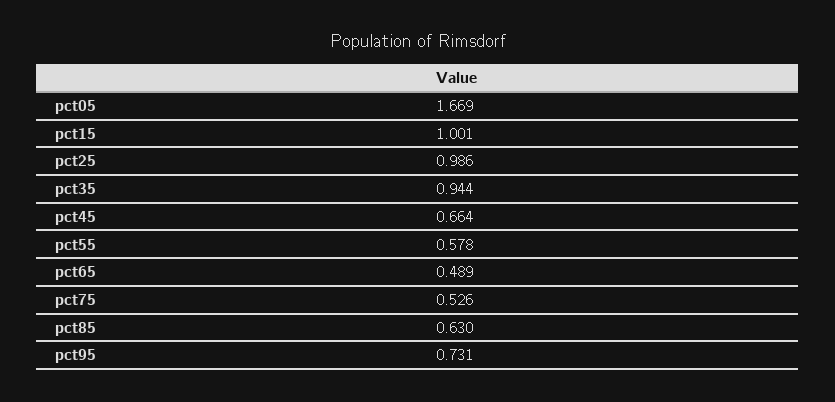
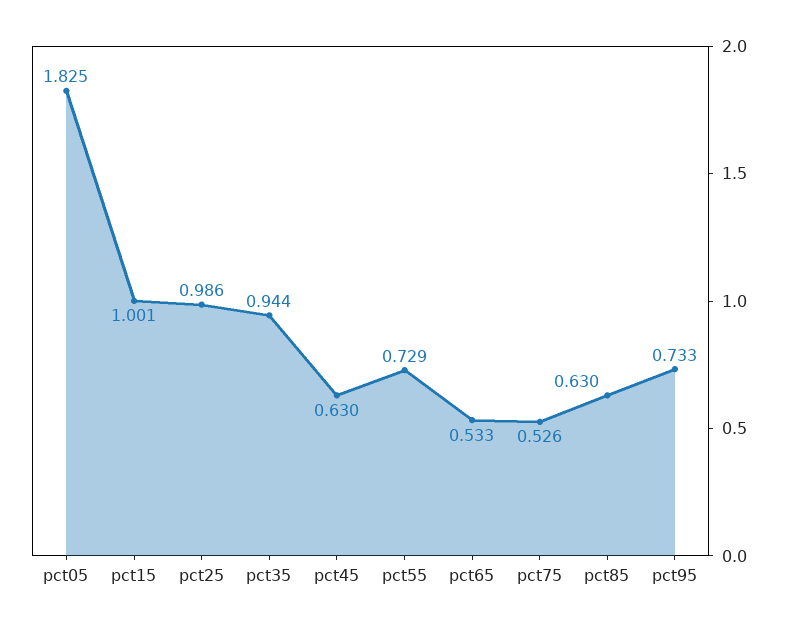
  {
-   "pct05": 1.669,
+   "pct05": 1.825,
    "pct15": 1.001,
    "pct25": 0.986,
    "pct35": 0.944,
-   "pct45": 0.664,
+   "pct45": 0.63,
-   "pct55": 0.578,
+   "pct55": 0.729,
-   "pct65": 0.489,
+   "pct65": 0.533,
    "pct75": 0.526,
    "pct85": 0.63,
-   "pct95": 0.731
+   "pct95": 0.733
  }

